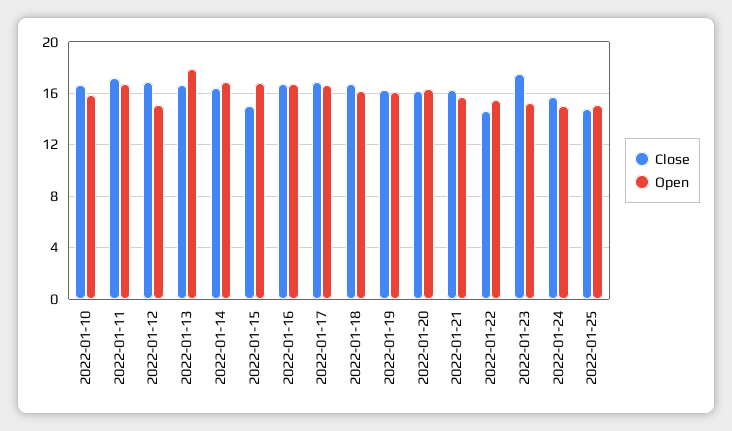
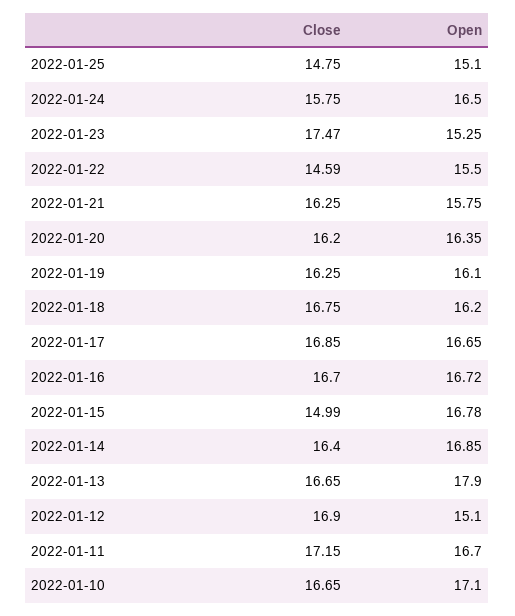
  {
    "Close": {
      "2022-01-10": 16.65,
      "2022-01-11": 17.15,
      "2022-01-12": 16.9,
      "2022-01-13": 16.65,
      "2022-01-14": 16.4,
      "2022-01-15": 14.99,
      "2022-01-16": 16.7,
      "2022-01-17": 16.85,
      "2022-01-18": 16.75,
      "2022-01-19": 16.25,
      "2022-01-20": 16.2,
      "2022-01-21": 16.25,
      "2022-01-22": 14.59,
      "2022-01-23": 17.47,
      "2022-01-24": 15.75,
      "2022-01-25": 14.75
    },
    "Open": {
-     "2022-01-10": 16,
+     "2022-01-10": 17.1,
      "2022-01-11": 16.7,
      "2022-01-12": 15.1,
      "2022-01-13": 17.9,
      "2022-01-14": 16.85,
      "2022-01-15": 16.78,
      "2022-01-16": 16.72,
      "2022-01-17": 16.65,
      "2022-01-18": 16.2,
      "2022-01-19": 16.1,
      "2022-01-20": 16.35,
      "2022-01-21": 15.75,
      "2022-01-22": 15.5,
      "2022-01-23": 15.25,
-     "2022-01-24": 15,
+     "2022-01-24": 16.5,
      "2022-01-25": 15.1
    }
  }

